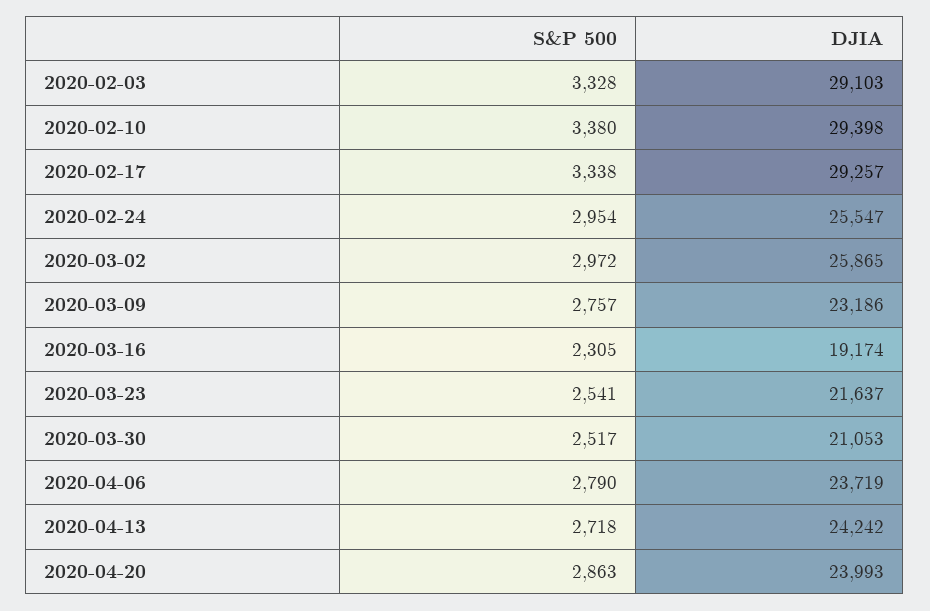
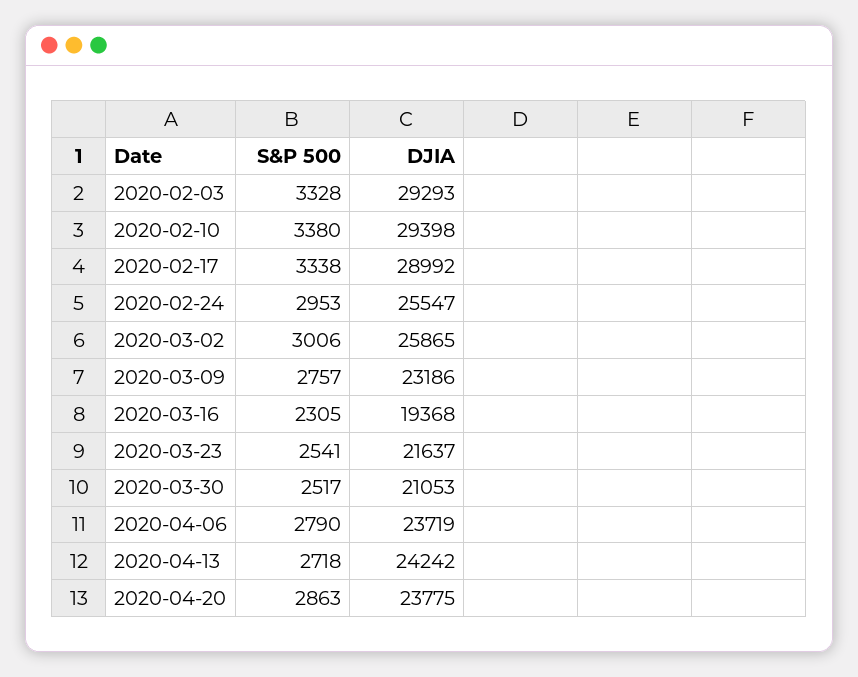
  {
    "S&P 500": {
      "2020-02-03": 3328,
      "2020-02-10": 3380,
      "2020-02-17": 3338,
-     "2020-02-24": 2954,
+     "2020-02-24": 2953,
-     "2020-03-02": 2972,
+     "2020-03-02": 3006,
      "2020-03-09": 2757,
      "2020-03-16": 2305,
      "2020-03-23": 2541,
      "2020-03-30": 2517,
      "2020-04-06": 2790,
      "2020-04-13": 2718,
      "2020-04-20": 2863
    },
    "DJIA": {
-     "2020-02-03": 29103,
+     "2020-02-03": 29293,
      "2020-02-10": 29398,
-     "2020-02-17": 29257,
+     "2020-02-17": 28992,
      "2020-02-24": 25547,
      "2020-03-02": 25865,
      "2020-03-09": 23186,
-     "2020-03-16": 19174,
+     "2020-03-16": 19368,
      "2020-03-23": 21637,
      "2020-03-30": 21053,
      "2020-04-06": 23719,
      "2020-04-13": 24242,
-     "2020-04-20": 23993
+     "2020-04-20": 23775
    }
  }

